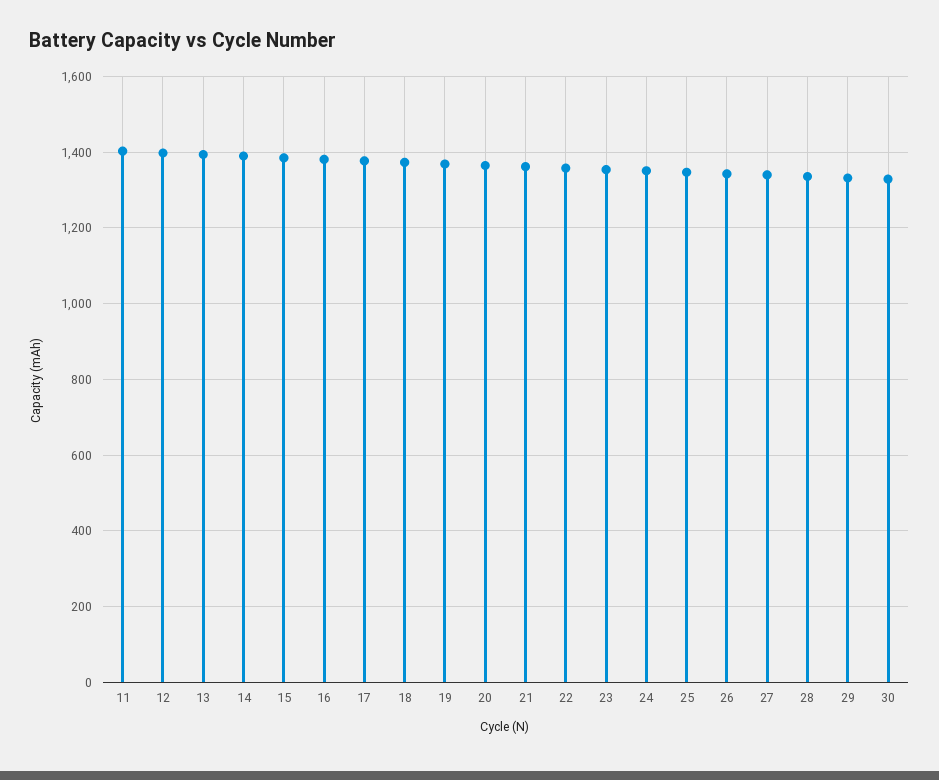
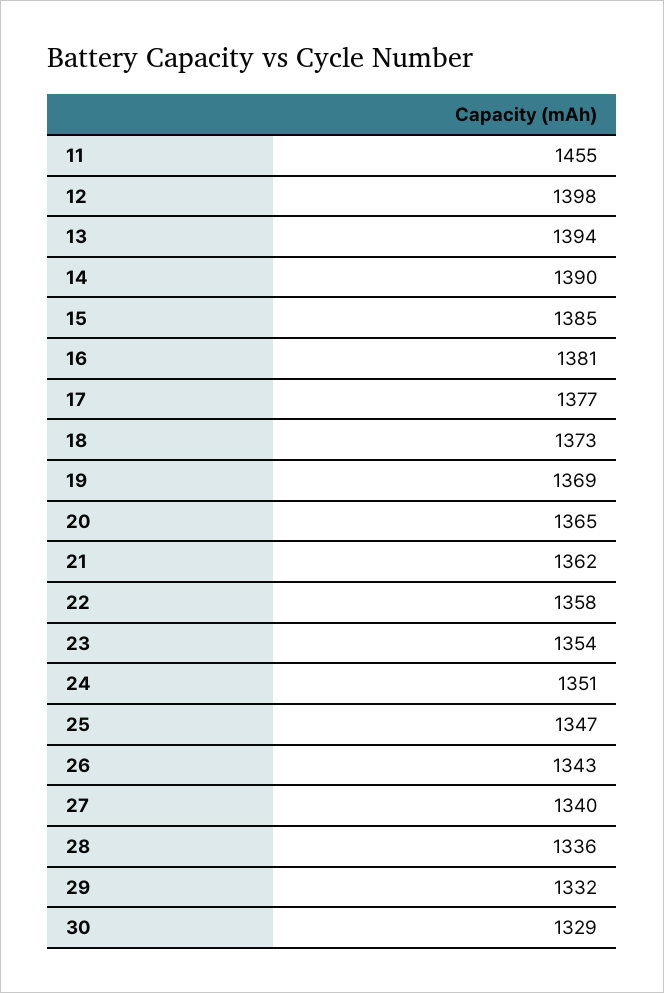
  {
-   "11": 1400,
+   "11": 1455,
    "12": 1398,
    "13": 1394,
    "14": 1390,
    "15": 1385,
    "16": 1381,
    "17": 1377,
    "18": 1373,
    "19": 1369,
    "20": 1365,
    "21": 1362,
    "22": 1358,
    "23": 1354,
    "24": 1351,
    "25": 1347,
    "26": 1343,
    "27": 1340,
    "28": 1336,
    "29": 1332,
    "30": 1329
  }

